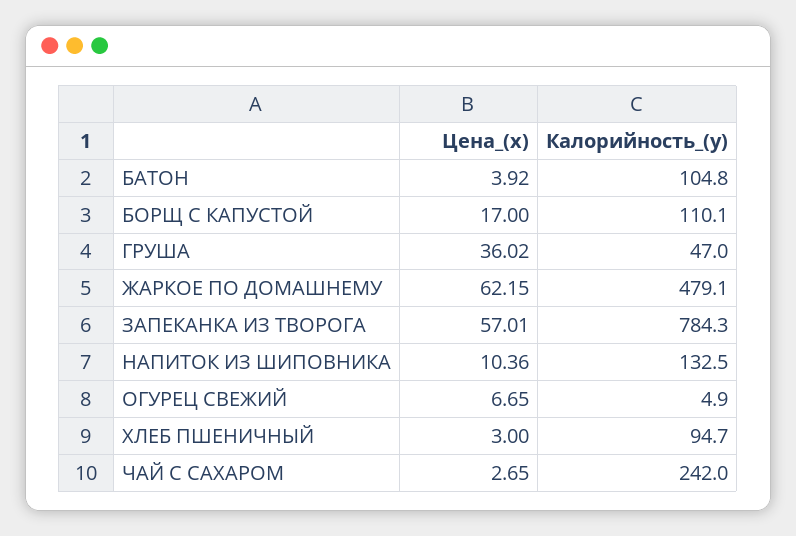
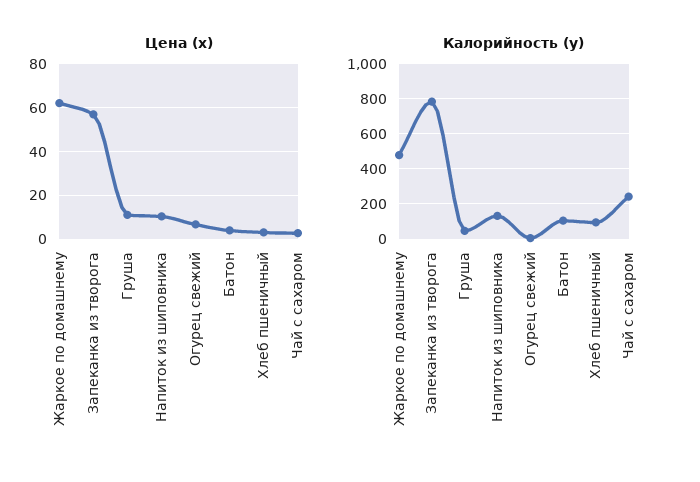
  {
    "Цена_(x)": {
      "БАТОН": 3.92,
-     "БОРЩ С КАПУСТОЙ": 17,
-     "ГРУША": 36.02,
+     "ГРУША": 10,
      "ЖАРКОЕ ПО ДОМАШНЕМУ": 62.15,
      "ЗАПЕКАНКА ИЗ ТВОРОГА": 57.01,
      "НАПИТОК ИЗ ШИПОВНИКА": 10.36,
      "ОГУРЕЦ СВЕЖИЙ": 6.65,
      "ХЛЕБ ПШЕНИЧНЫЙ": 3,
      "ЧАЙ С САХАРОМ": 2.65
    },
    "Калорийность_(y)": {
      "БАТОН": 104.8,
-     "БОРЩ С КАПУСТОЙ": 110.1,
      "ГРУША": 47,
      "ЖАРКОЕ ПО ДОМАШНЕМУ": 479.1,
      "ЗАПЕКАНКА ИЗ ТВОРОГА": 784.3,
      "НАПИТОК ИЗ ШИПОВНИКА": 132.5,
      "ОГУРЕЦ СВЕЖИЙ": 4.9,
      "ХЛЕБ ПШЕНИЧНЫЙ": 94.7,
      "ЧАЙ С САХАРОМ": 242
    }
  }

